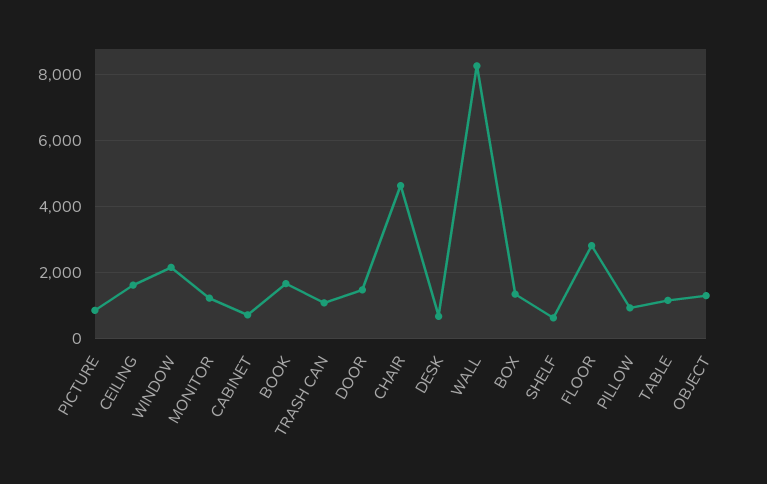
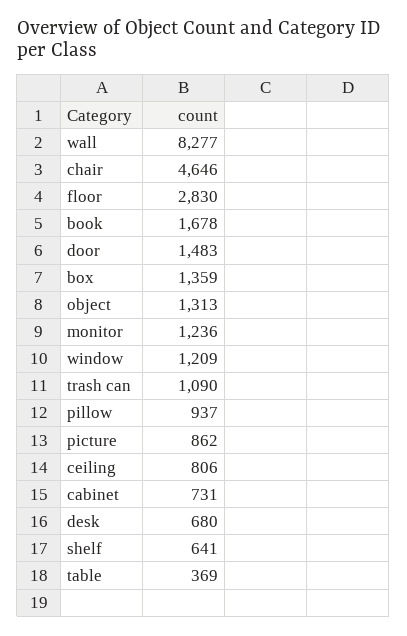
  {
    "PICTURE": 862,
-   "CEILING": 1600,
+   "CEILING": 806,
-   "WINDOW": 2200,
+   "WINDOW": 1209,
    "MONITOR": 1236,
    "CABINET": 731,
    "BOOK": 1678,
    "TRASH CAN": 1090,
    "DOOR": 1483,
    "CHAIR": 4646,
    "DESK": 680,
    "WALL": 8277,
    "BOX": 1359,
    "SHELF": 641,
    "FLOOR": 2830,
    "PILLOW": 937,
-   "TABLE": 1200,
+   "TABLE": 369,
    "OBJECT": 1313
  }

